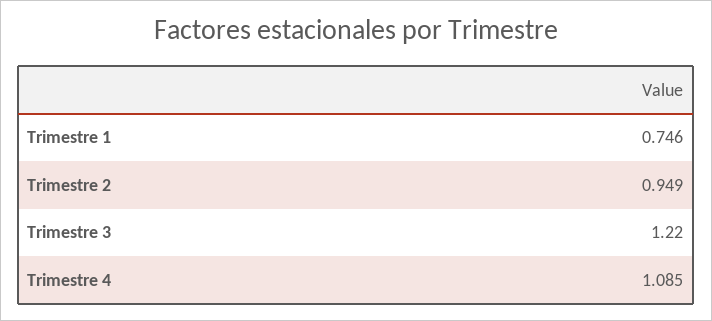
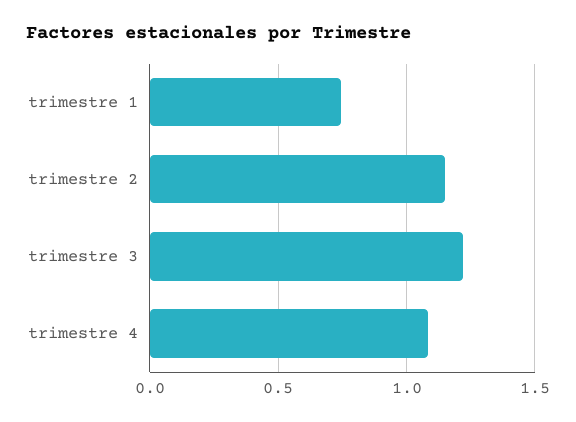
  {
    "Trimestre 1": 0.746,
-   "Trimestre 2": 0.949,
+   "Trimestre 2": 1.15,
    "Trimestre 3": 1.22,
    "Trimestre 4": 1.085
  }

